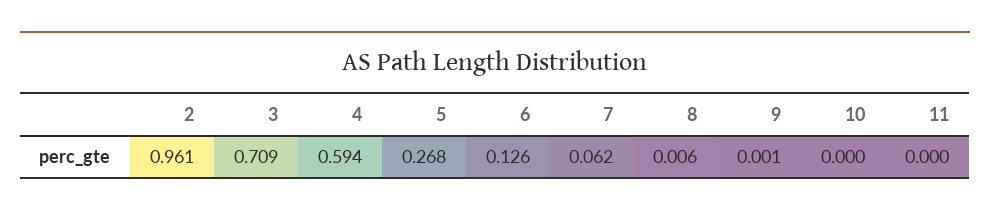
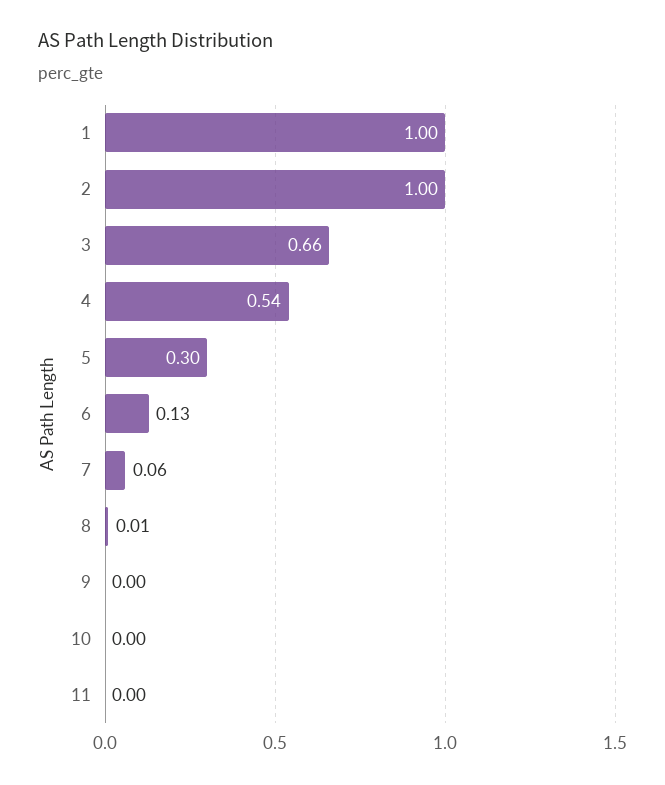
  {
-   "2": 0.961,
+   "2": 1,
-   "3": 0.709,
+   "3": 0.66,
-   "4": 0.594,
+   "4": 0.54,
-   "5": 0.268,
+   "5": 0.3,
    "6": 0.126,
    "7": 0.062,
    "8": 0.006,
    "9": 0.001,
    "10": 0,
-   "11": 0
+   "11": 0,
+   "1": 1
  }

